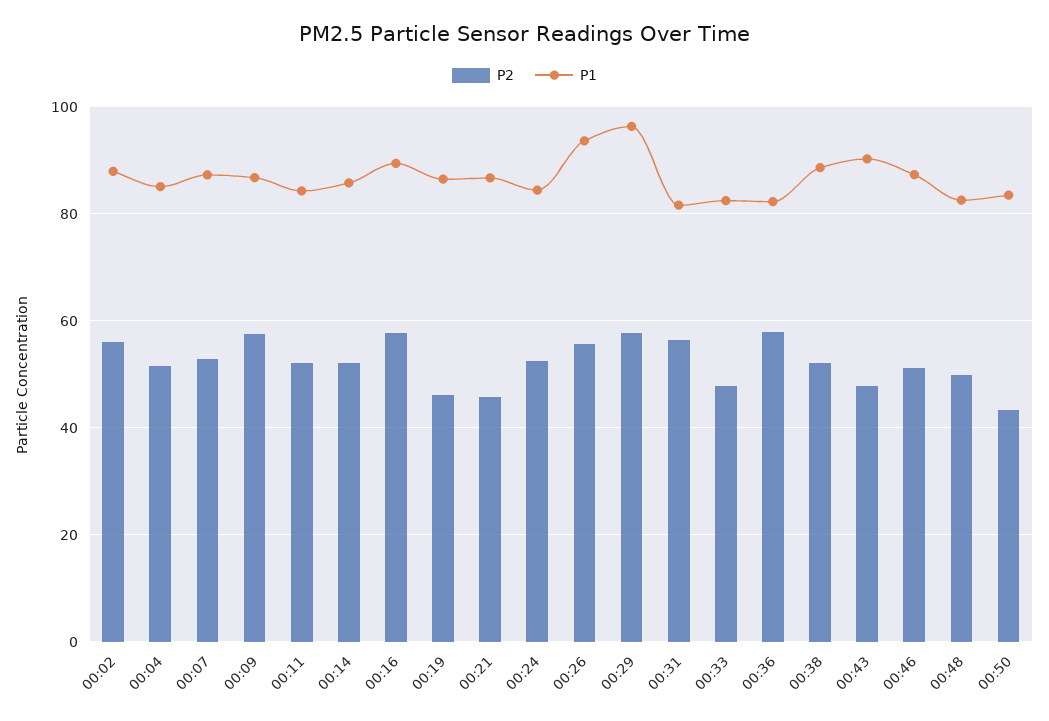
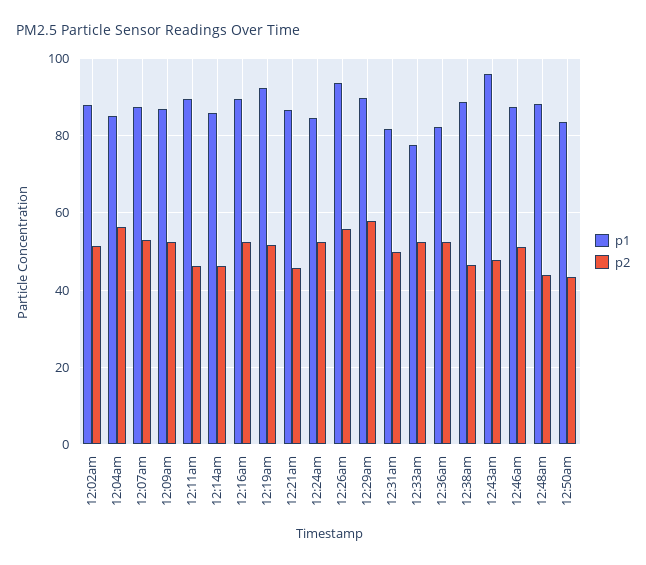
  {
    "P2": {
-     "00:02": 56,
+     "00:02": 52,
-     "00:04": 52,
+     "00:04": 56,
      "00:07": 52,
-     "00:09": 58,
+     "00:09": 52,
-     "00:11": 52,
+     "00:11": 46,
-     "00:14": 52,
+     "00:14": 46,
-     "00:16": 58,
+     "00:16": 52,
-     "00:19": 46,
+     "00:19": 52,
      "00:21": 46,
      "00:24": 52,
      "00:26": 56,
      "00:29": 58,
-     "00:31": 56,
+     "00:31": 50,
-     "00:33": 48,
+     "00:33": 52,
-     "00:36": 58,
+     "00:36": 52,
-     "00:38": 52,
+     "00:38": 46,
      "00:43": 48,
      "00:46": 52,
-     "00:48": 50,
+     "00:48": 44,
      "00:50": 44
    },
    "P1": {
      "00:02": 88,
      "00:04": 86,
      "00:07": 88,
      "00:09": 86,
-     "00:11": 84,
+     "00:11": 90,
      "00:14": 86,
      "00:16": 90,
-     "00:19": 86,
+     "00:19": 92,
      "00:21": 86,
      "00:24": 84,
      "00:26": 94,
-     "00:29": 96,
+     "00:29": 90,
      "00:31": 82,
-     "00:33": 82,
+     "00:33": 78,
      "00:36": 82,
      "00:38": 88,
-     "00:43": 90,
+     "00:43": 96,
      "00:46": 88,
-     "00:48": 82,
+     "00:48": 88,
      "00:50": 84
    }
  }

